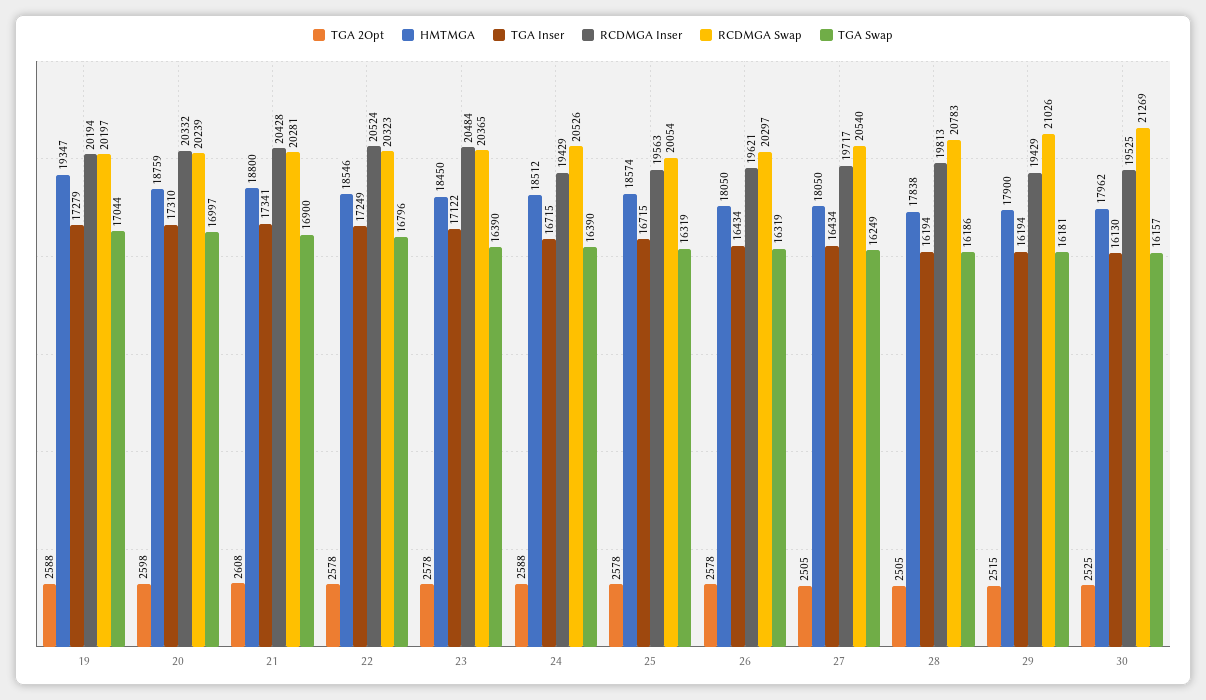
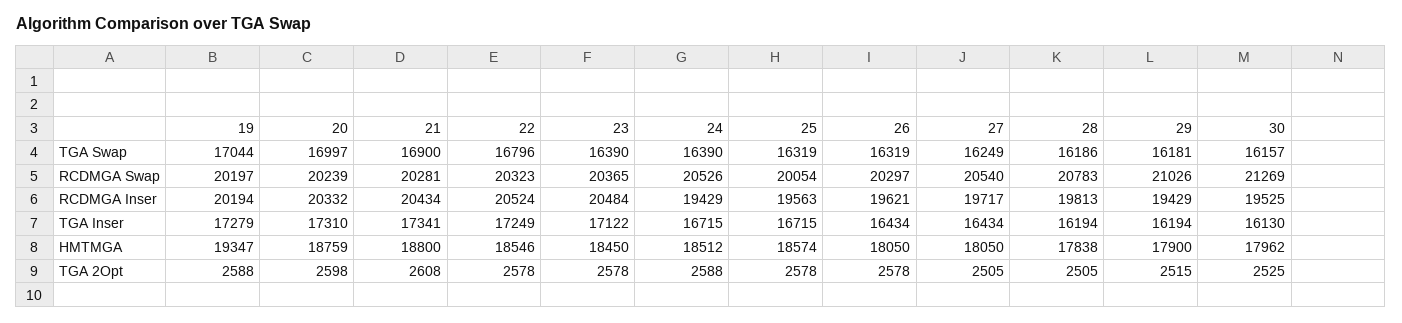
  {
    "TGA 2Opt": {
      "19": 2588,
      "20": 2598,
      "21": 2608,
      "22": 2578,
      "23": 2578,
      "24": 2588,
      "25": 2578,
      "26": 2578,
      "27": 2505,
      "28": 2505,
      "29": 2515,
      "30": 2525
    },
    "HMTMGA": {
      "19": 19347,
      "20": 18759,
      "21": 18800,
      "22": 18546,
      "23": 18450,
      "24": 18512,
      "25": 18574,
      "26": 18050,
      "27": 18050,
      "28": 17838,
      "29": 17900,
      "30": 17962
    },
    "TGA Inser": {
      "19": 17279,
      "20": 17310,
      "21": 17341,
      "22": 17249,
      "23": 17122,
      "24": 16715,
      "25": 16715,
      "26": 16434,
      "27": 16434,
      "28": 16194,
      "29": 16194,
      "30": 16130
    },
    "RCDMGA Inser": {
      "19": 20194,
      "20": 20332,
-     "21": 20428,
+     "21": 20434,
      "22": 20524,
      "23": 20484,
      "24": 19429,
      "25": 19563,
      "26": 19621,
      "27": 19717,
      "28": 19813,
      "29": 19429,
      "30": 19525
    },
    "RCDMGA Swap": {
      "19": 20197,
      "20": 20239,
      "21": 20281,
      "22": 20323,
      "23": 20365,
      "24": 20526,
      "25": 20054,
      "26": 20297,
      "27": 20540,
      "28": 20783,
      "29": 21026,
      "30": 21269
    },
    "TGA Swap": {
      "19": 17044,
      "20": 16997,
      "21": 16900,
      "22": 16796,
      "23": 16390,
      "24": 16390,
      "25": 16319,
      "26": 16319,
      "27": 16249,
      "28": 16186,
      "29": 16181,
      "30": 16157
    }
  }

